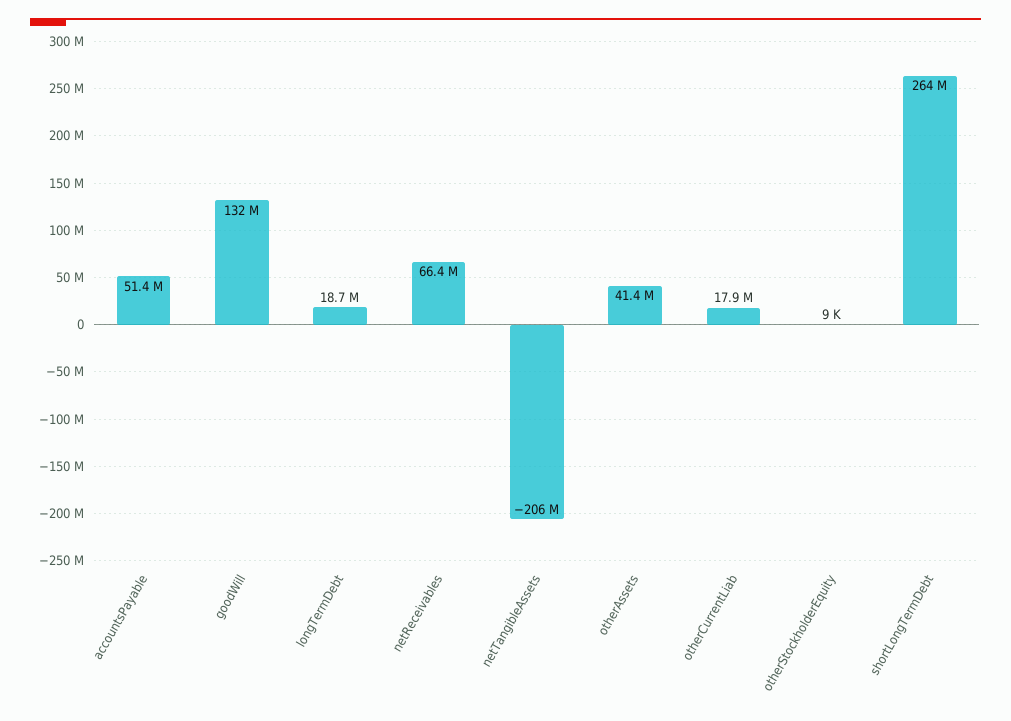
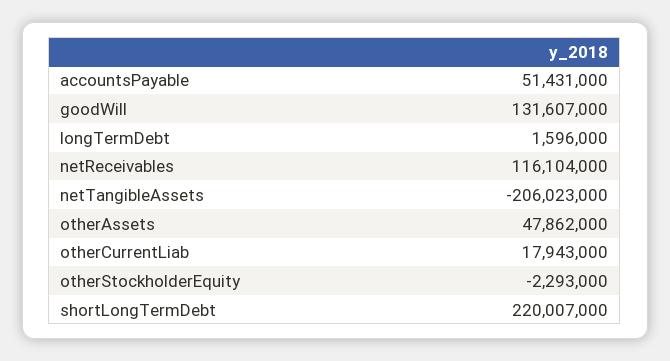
  {
    "accountsPayable": 51431000,
    "goodWill": 131607000,
-   "longTermDebt": 18700000,
+   "longTermDebt": 1596000,
-   "netReceivables": 66400000,
+   "netReceivables": 116104000,
    "netTangibleAssets": -206023000,
-   "otherAssets": 41400000,
+   "otherAssets": 47862000,
    "otherCurrentLiab": 17943000,
-   "otherStockholderEquity": 9000,
+   "otherStockholderEquity": -2293000,
-   "shortLongTermDebt": 264000000
+   "shortLongTermDebt": 220007000
  }

